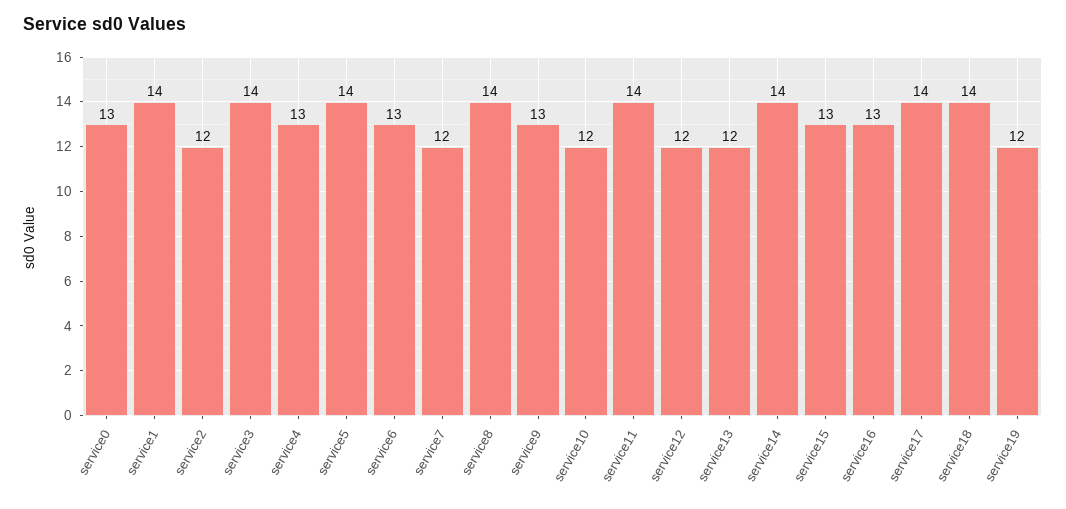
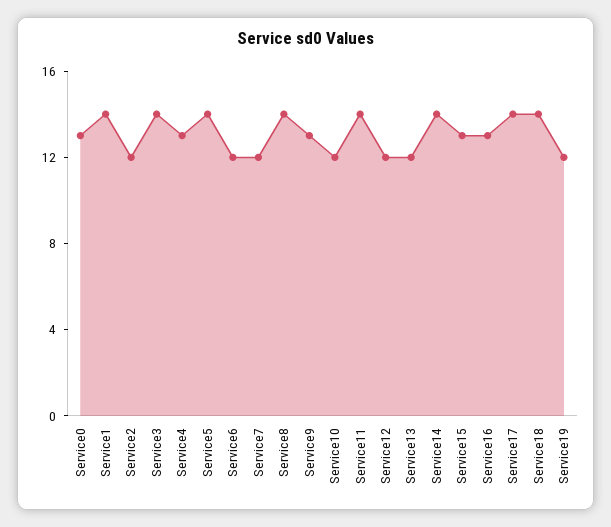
  {
    "service0": 13,
    "service1": 14,
    "service2": 12,
    "service3": 14,
    "service4": 13,
    "service5": 14,
-   "service6": 13,
+   "service6": 12,
    "service7": 12,
    "service8": 14,
    "service9": 13,
    "service10": 12,
    "service11": 14,
    "service12": 12,
    "service13": 12,
    "service14": 14,
    "service15": 13,
    "service16": 13,
    "service17": 14,
    "service18": 14,
    "service19": 12
  }

